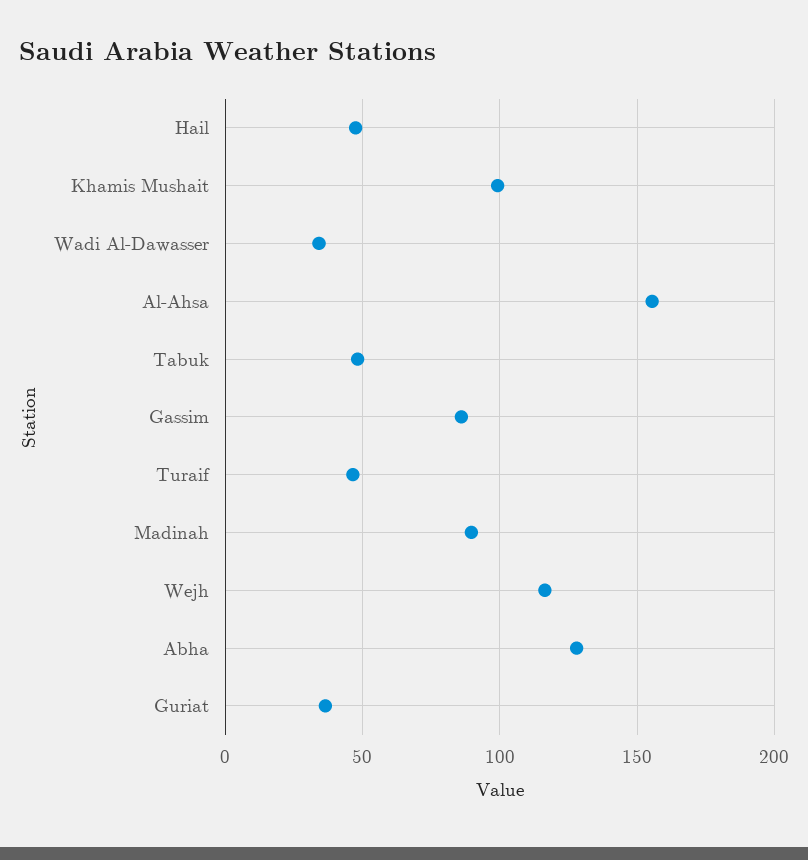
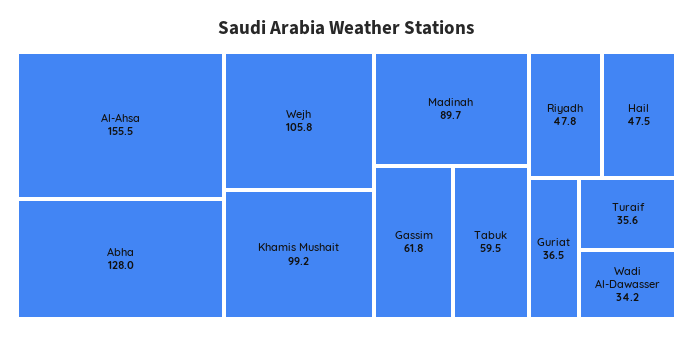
  {
    "Hail": 47.5,
    "Khamis Mushait": 99.2,
    "Wadi Al-Dawasser": 34.2,
    "Al-Ahsa": 155.5,
-   "Tabuk": 50,
+   "Tabuk": 59.5,
-   "Gassim": 85,
+   "Gassim": 61.8,
-   "Turaif": 45,
+   "Turaif": 35.6,
    "Madinah": 89.7,
-   "Wejh": 115,
+   "Wejh": 105.8,
    "Abha": 128,
-   "Guriat": 36.5
+   "Guriat": 36.5,
+   "Riyadh": 47.8
  }

